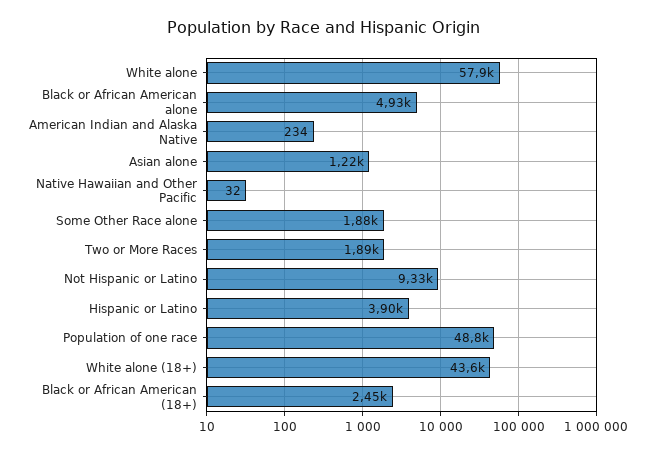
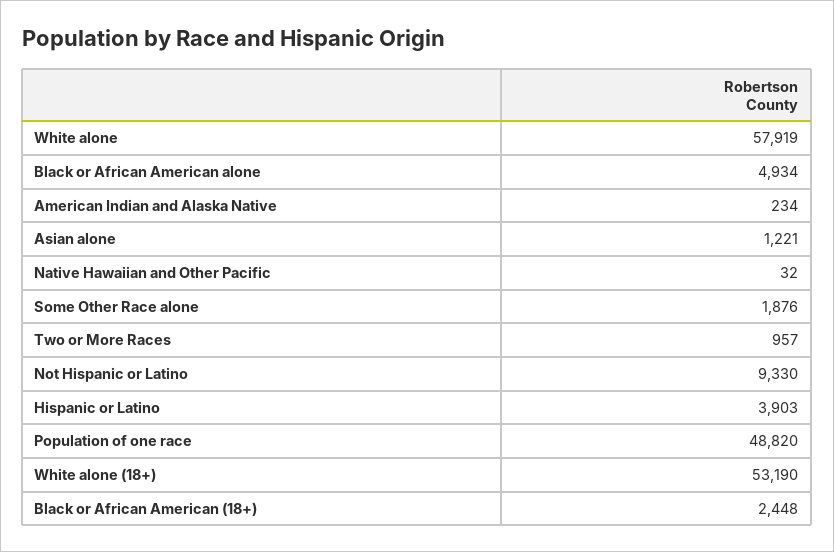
  {
    "White alone": 57919,
    "Black or African American alone": 4934,
    "American Indian and Alaska Native": 234,
    "Asian alone": 1221,
    "Native Hawaiian and Other Pacific": 32,
    "Some Other Race alone": 1876,
-   "Two or More Races": 1890,
+   "Two or More Races": 957,
    "Not Hispanic or Latino": 9330,
    "Hispanic or Latino": 3903,
    "Population of one race": 48820,
-   "White alone (18+)": 43600,
+   "White alone (18+)": 53190,
    "Black or African American (18+)": 2448
  }

